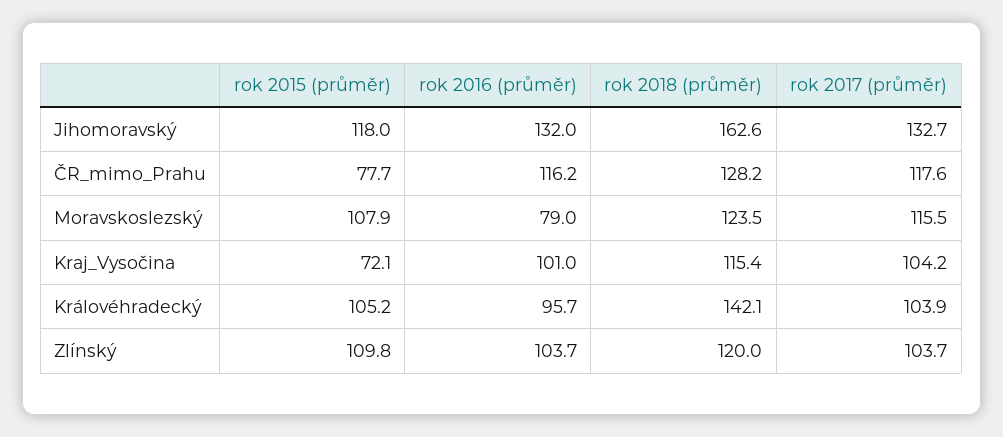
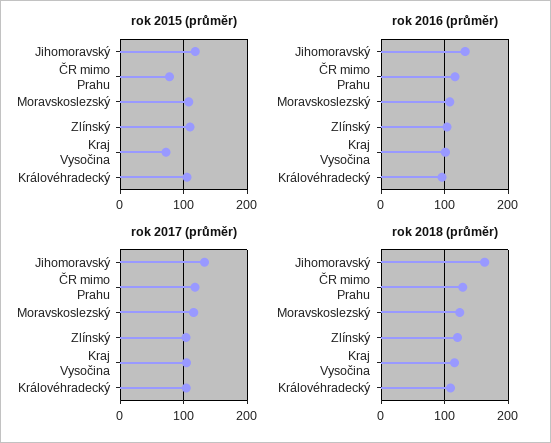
  {
    "rok 2015 (průměr)": {
      "Jihomoravský": 118,
      "ČR_mimo_Prahu": 77.7,
      "Moravskoslezský": 107.9,
      "Kraj_Vysočina": 72.1,
      "Královéhradecký": 105.2,
      "Zlínský": 109.8
    },
    "rok 2016 (průměr)": {
      "Jihomoravský": 132,
      "ČR_mimo_Prahu": 116.2,
-     "Moravskoslezský": 79,
+     "Moravskoslezský": 110,
      "Kraj_Vysočina": 101,
      "Královéhradecký": 95.7,
      "Zlínský": 103.7
    },
    "rok 2018 (průměr)": {
      "Jihomoravský": 162.6,
      "ČR_mimo_Prahu": 128.2,
      "Moravskoslezský": 123.5,
      "Kraj_Vysočina": 115.4,
-     "Královéhradecký": 142.1,
+     "Královéhradecký": 110,
      "Zlínský": 120
    },
    "rok 2017 (průměr)": {
      "Jihomoravský": 132.7,
      "ČR_mimo_Prahu": 117.6,
      "Moravskoslezský": 115.5,
      "Kraj_Vysočina": 104.2,
      "Královéhradecký": 103.9,
      "Zlínský": 103.7
    }
  }

